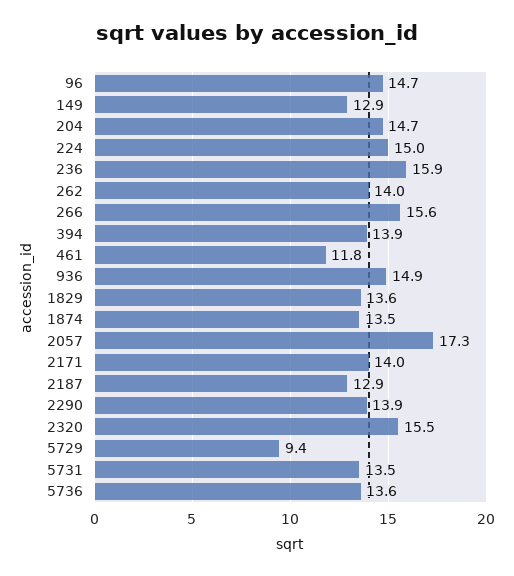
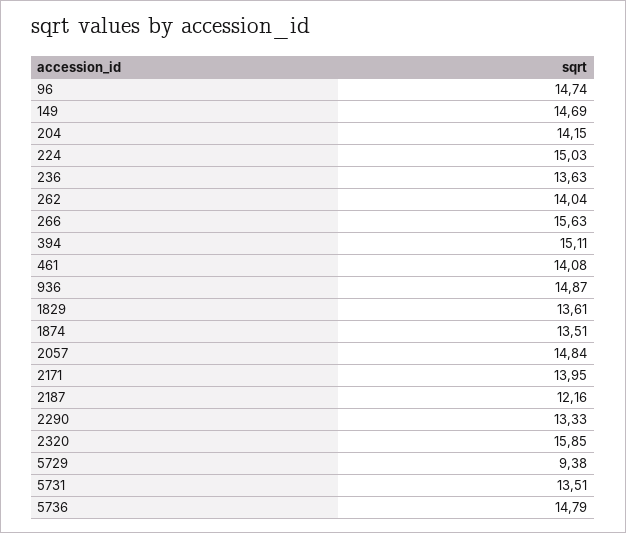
  {
    "96": 14.74,
-   "149": 12.9,
+   "149": 14.69,
-   "204": 14.7,
+   "204": 14.15,
    "224": 15.03,
-   "236": 15.9,
+   "236": 13.63,
    "262": 14.04,
    "266": 15.63,
-   "394": 13.9,
+   "394": 15.11,
-   "461": 11.8,
+   "461": 14.08,
    "936": 14.87,
    "1829": 13.61,
    "1874": 13.51,
-   "2057": 17.3,
+   "2057": 14.84,
    "2171": 13.95,
-   "2187": 12.9,
+   "2187": 12.16,
-   "2290": 13.9,
+   "2290": 13.33,
-   "2320": 15.5,
+   "2320": 15.85,
    "5729": 9.38,
    "5731": 13.51,
-   "5736": 13.6
+   "5736": 14.79
  }

